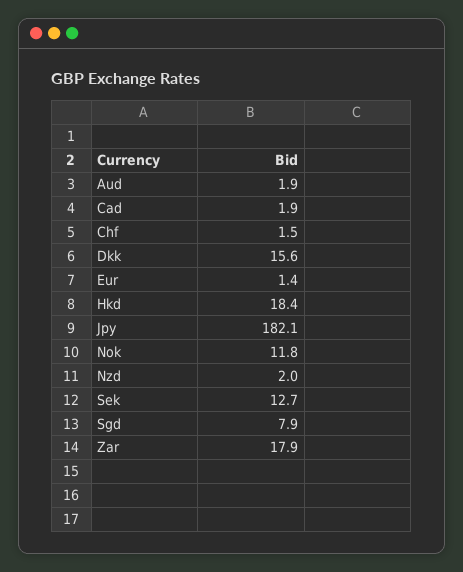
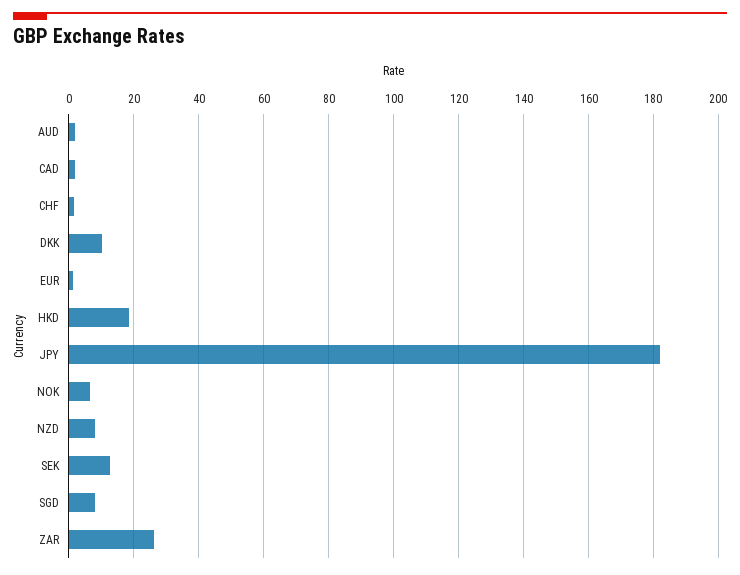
  {
    "Aud": 1.9,
    "Cad": 1.9,
    "Chf": 1.5,
-   "Dkk": 15.6,
+   "Dkk": 10,
    "Eur": 1.4,
    "Hkd": 18.4,
    "Jpy": 182.1,
-   "Nok": 11.8,
+   "Nok": 6,
-   "Nzd": 2,
+   "Nzd": 8,
    "Sek": 12.7,
    "Sgd": 7.9,
-   "Zar": 17.9
+   "Zar": 26
  }

